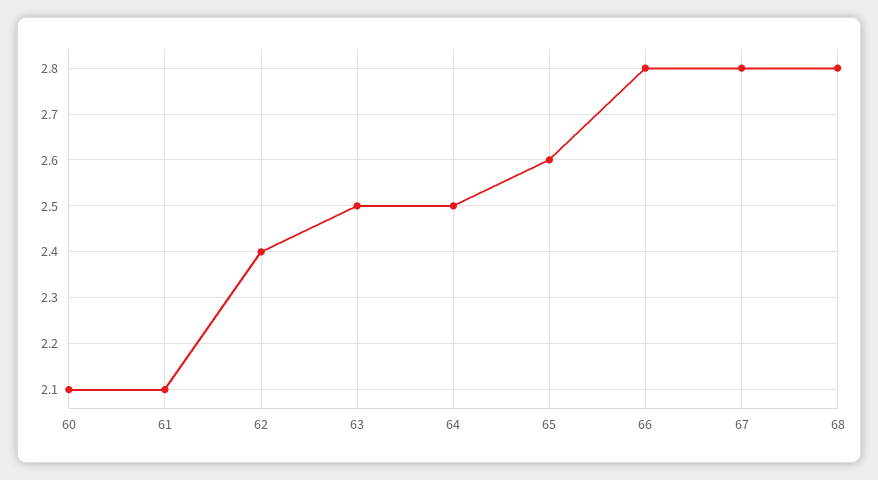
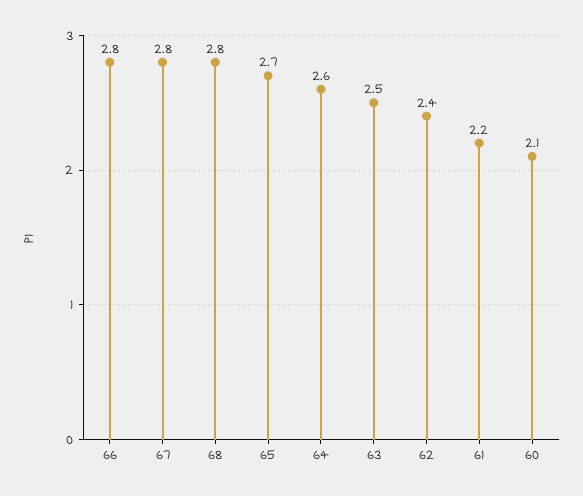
  {
    "60": 2.1,
-   "61": 2.1,
+   "61": 2.2,
    "62": 2.4,
    "63": 2.5,
-   "64": 2.5,
+   "64": 2.6,
-   "65": 2.6,
+   "65": 2.7,
    "66": 2.8,
    "67": 2.8,
    "68": 2.8
  }

